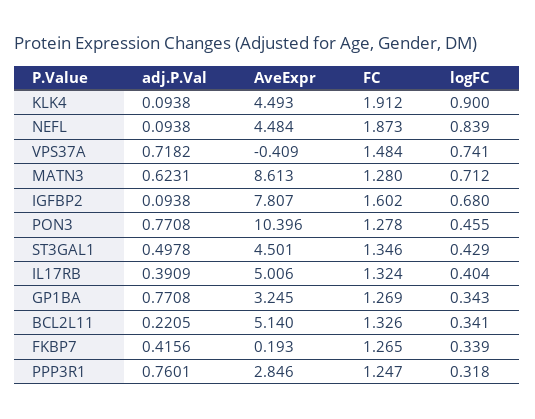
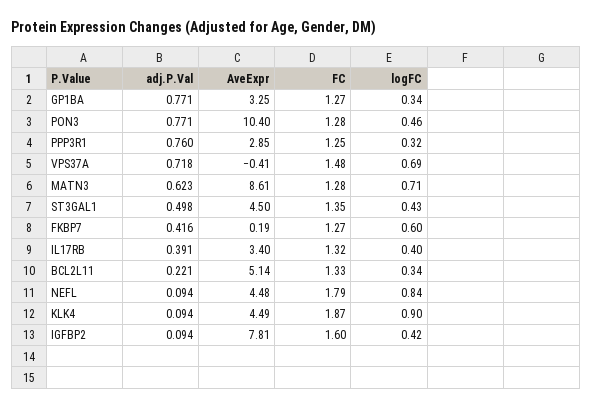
  {
    "adj.P.Val": {
      "KLK4": 0.0938,
      "NEFL": 0.0938,
      "VPS37A": 0.7182,
      "MATN3": 0.6231,
      "IGFBP2": 0.0938,
      "PON3": 0.7708,
      "ST3GAL1": 0.4978,
      "IL17RB": 0.3909,
      "GP1BA": 0.7708,
      "BCL2L11": 0.2205,
      "FKBP7": 0.4156,
      "PPP3R1": 0.7601
    },
    "AveExpr": {
      "KLK4": 4.493,
      "NEFL": 4.484,
      "VPS37A": -0.409,
      "MATN3": 8.613,
      "IGFBP2": 7.807,
      "PON3": 10.396,
      "ST3GAL1": 4.501,
-     "IL17RB": 5.006,
+     "IL17RB": 3.4,
      "GP1BA": 3.245,
      "BCL2L11": 5.14,
      "FKBP7": 0.193,
      "PPP3R1": 2.846
    },
    "FC": {
-     "KLK4": 1.912,
+     "KLK4": 1.87,
-     "NEFL": 1.873,
+     "NEFL": 1.79,
      "VPS37A": 1.484,
      "MATN3": 1.28,
      "IGFBP2": 1.602,
      "PON3": 1.278,
      "ST3GAL1": 1.346,
      "IL17RB": 1.324,
      "GP1BA": 1.269,
      "BCL2L11": 1.326,
      "FKBP7": 1.265,
      "PPP3R1": 1.247
    },
    "logFC": {
      "KLK4": 0.9,
      "NEFL": 0.839,
-     "VPS37A": 0.741,
+     "VPS37A": 0.69,
      "MATN3": 0.712,
-     "IGFBP2": 0.68,
+     "IGFBP2": 0.42,
      "PON3": 0.455,
      "ST3GAL1": 0.429,
      "IL17RB": 0.404,
      "GP1BA": 0.343,
      "BCL2L11": 0.341,
-     "FKBP7": 0.339,
+     "FKBP7": 0.6,
      "PPP3R1": 0.318
    }
  }

